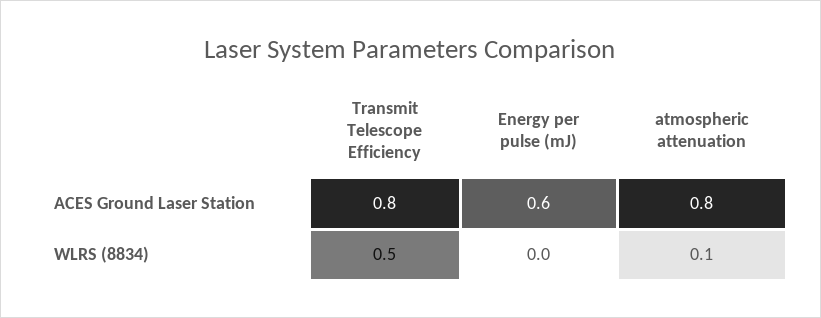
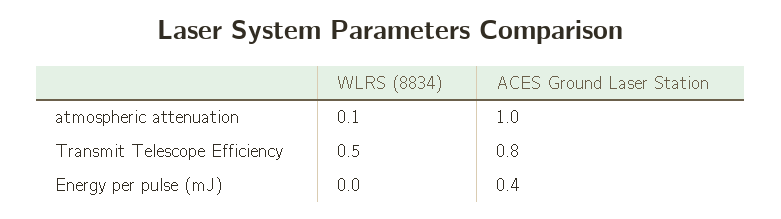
  {
    "Transmit Telescope Efficiency": {
      "ACES Ground Laser Station": 0.8,
      "WLRS (8834)": 0.5
    },
    "Energy per pulse (mJ)": {
-     "ACES Ground Laser Station": 0.6,
+     "ACES Ground Laser Station": 0.4,
      "WLRS (8834)": 0
    },
    "atmospheric attenuation": {
-     "ACES Ground Laser Station": 0.8,
+     "ACES Ground Laser Station": 1,
      "WLRS (8834)": 0.1
    }
  }

